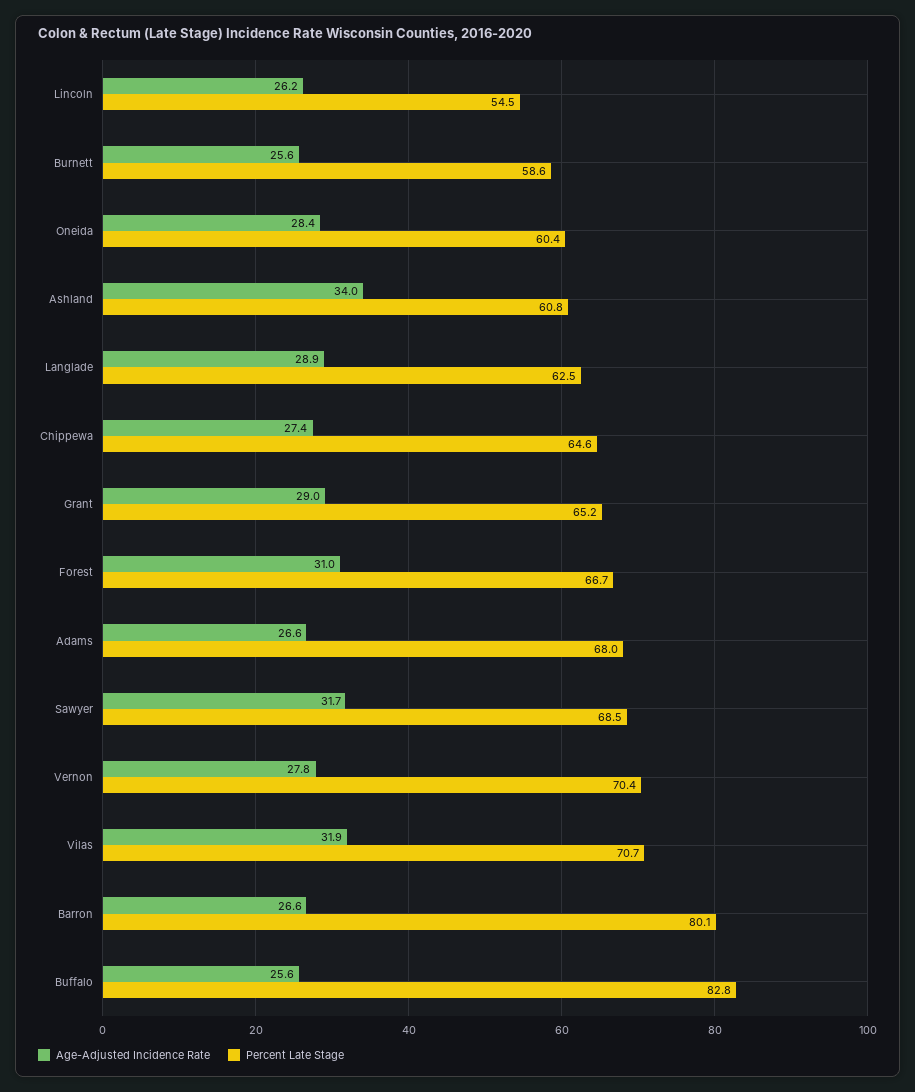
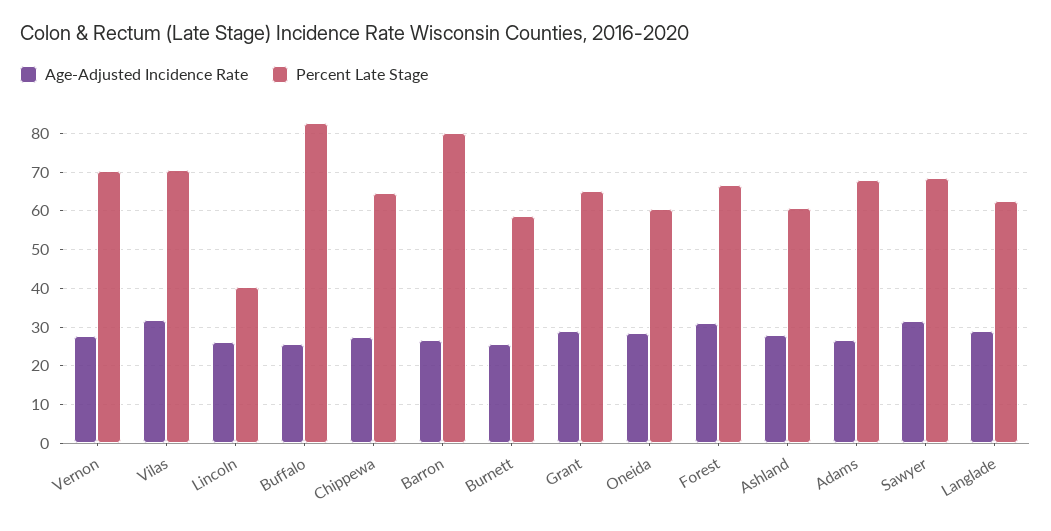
  {
    "Age-Adjusted Incidence Rate": {
      "Lincoln": 26.2,
      "Burnett": 25.6,
      "Oneida": 28.4,
-     "Ashland": 34,
+     "Ashland": 28,
      "Langlade": 28.9,
      "Chippewa": 27.4,
      "Grant": 29,
      "Forest": 31,
      "Adams": 26.6,
      "Sawyer": 31.7,
      "Vernon": 27.8,
      "Vilas": 31.9,
      "Barron": 26.6,
      "Buffalo": 25.6
    },
    "Percent Late Stage": {
-     "Lincoln": 54.5,
+     "Lincoln": 40,
      "Burnett": 58.6,
      "Oneida": 60.4,
      "Ashland": 60.8,
      "Langlade": 62.5,
      "Chippewa": 64.6,
      "Grant": 65.2,
      "Forest": 66.7,
      "Adams": 68,
      "Sawyer": 68.5,
      "Vernon": 70.4,
      "Vilas": 70.7,
      "Barron": 80.1,
      "Buffalo": 82.8
    }
  }

